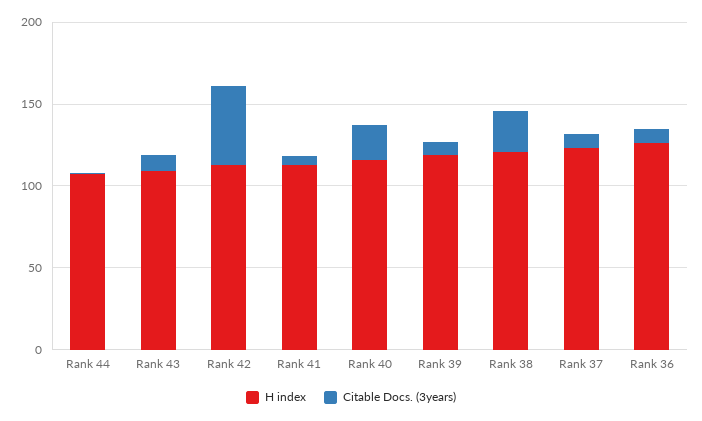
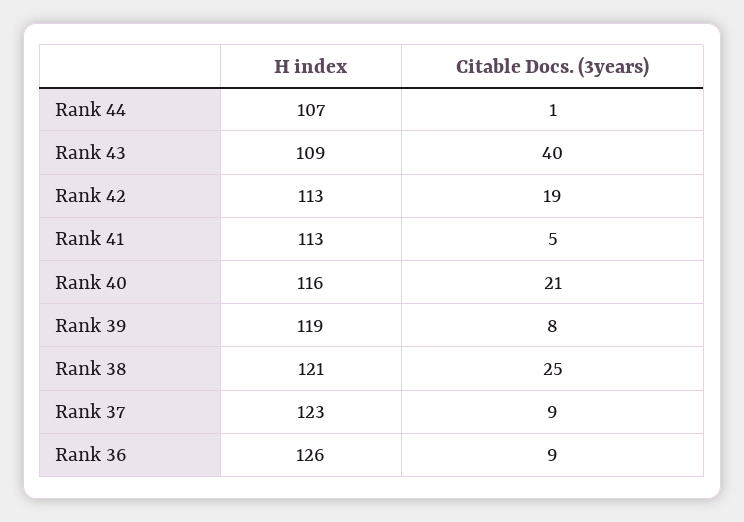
  {
    "H index": {
      "Rank 44": 107,
      "Rank 43": 109,
      "Rank 42": 113,
      "Rank 41": 113,
      "Rank 40": 116,
      "Rank 39": 119,
      "Rank 38": 121,
      "Rank 37": 123,
      "Rank 36": 126
    },
    "Citable Docs. (3years)": {
      "Rank 44": 1,
-     "Rank 43": 10,
+     "Rank 43": 40,
-     "Rank 42": 50,
+     "Rank 42": 19,
      "Rank 41": 5,
      "Rank 40": 21,
      "Rank 39": 8,
      "Rank 38": 25,
      "Rank 37": 9,
      "Rank 36": 9
    }
  }

